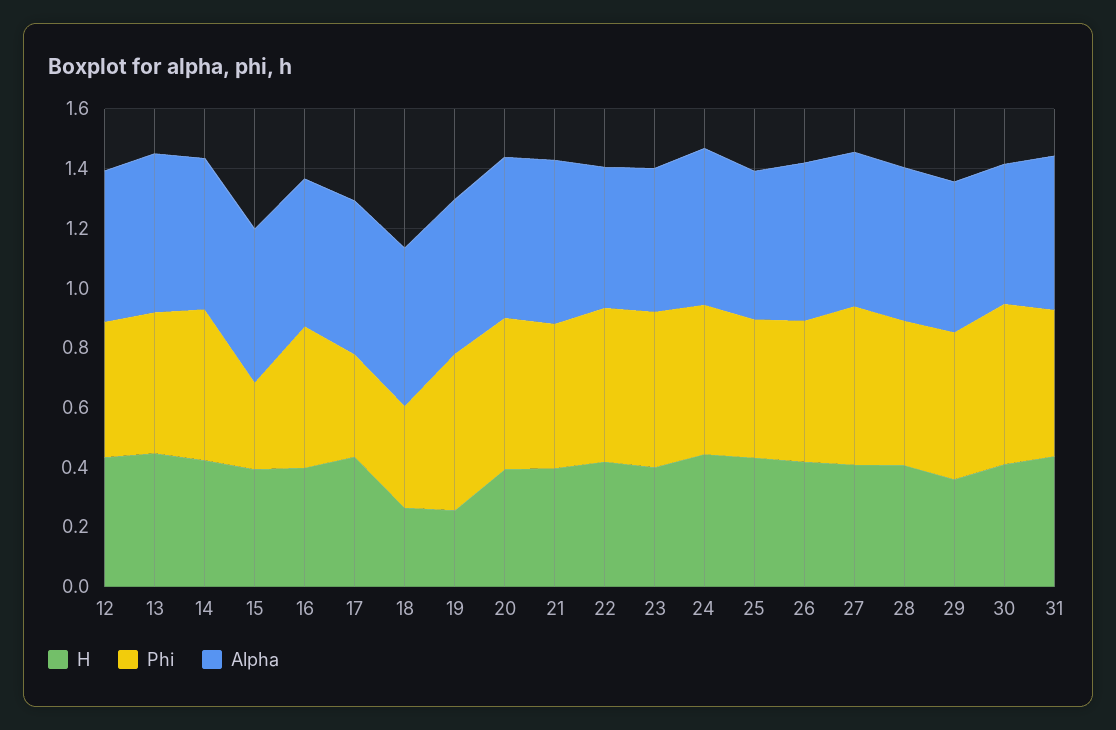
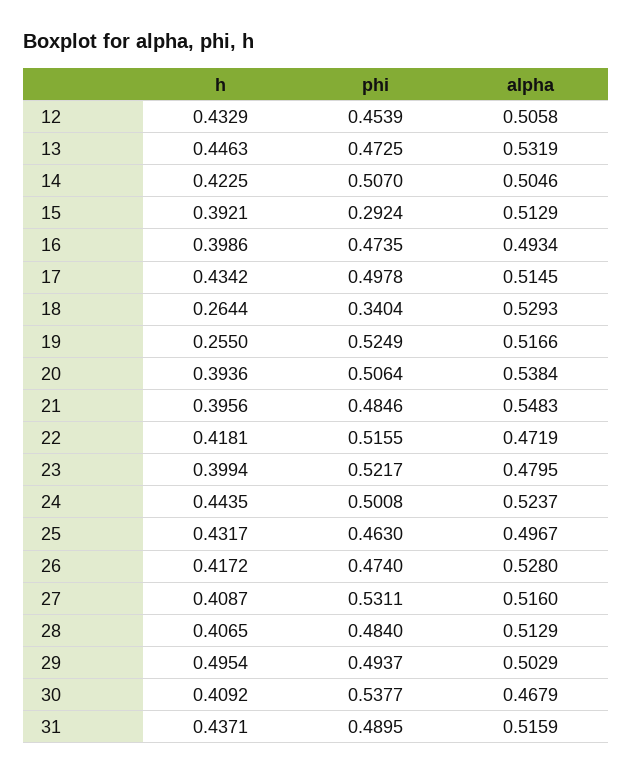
  {
    "H": {
      "12": 0.4329,
      "13": 0.4463,
      "14": 0.4225,
      "15": 0.3921,
      "16": 0.3986,
      "17": 0.4342,
      "18": 0.2644,
      "19": 0.255,
      "20": 0.3936,
      "21": 0.3956,
      "22": 0.4181,
      "23": 0.3994,
      "24": 0.4435,
      "25": 0.4317,
      "26": 0.4172,
      "27": 0.4087,
      "28": 0.4065,
-     "29": 0.35,
+     "29": 0.4954,
      "30": 0.4092,
      "31": 0.4371
    },
    "Phi": {
      "12": 0.4539,
      "13": 0.4725,
      "14": 0.507,
      "15": 0.2924,
      "16": 0.4735,
-     "17": 0.35,
+     "17": 0.4978,
      "18": 0.3404,
      "19": 0.5249,
      "20": 0.5064,
      "21": 0.4846,
      "22": 0.5155,
      "23": 0.5217,
      "24": 0.5008,
      "25": 0.463,
      "26": 0.474,
      "27": 0.5311,
      "28": 0.484,
      "29": 0.4937,
      "30": 0.5377,
      "31": 0.4895
    },
    "Alpha": {
      "12": 0.5058,
      "13": 0.5319,
      "14": 0.5046,
      "15": 0.5129,
      "16": 0.4934,
      "17": 0.5145,
      "18": 0.5293,
      "19": 0.5166,
      "20": 0.5384,
      "21": 0.5483,
      "22": 0.4719,
      "23": 0.4795,
      "24": 0.5237,
      "25": 0.4967,
      "26": 0.528,
      "27": 0.516,
      "28": 0.5129,
      "29": 0.5029,
      "30": 0.4679,
      "31": 0.5159
    }
  }

